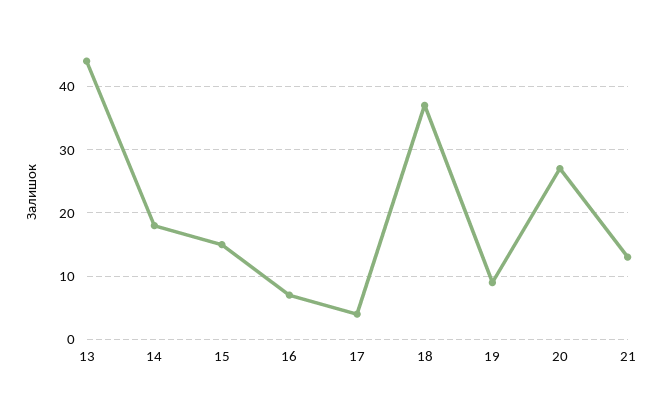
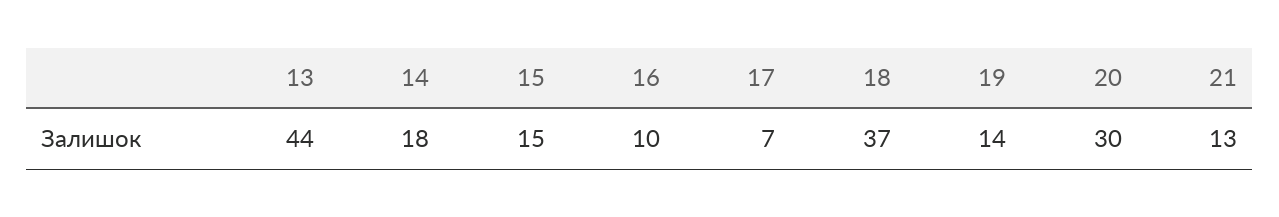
  {
    "13": 44,
    "14": 18,
    "15": 15,
-   "16": 7,
+   "16": 10,
-   "17": 4,
+   "17": 7,
    "18": 37,
-   "19": 9,
+   "19": 14,
-   "20": 27,
+   "20": 30,
    "21": 13
  }

